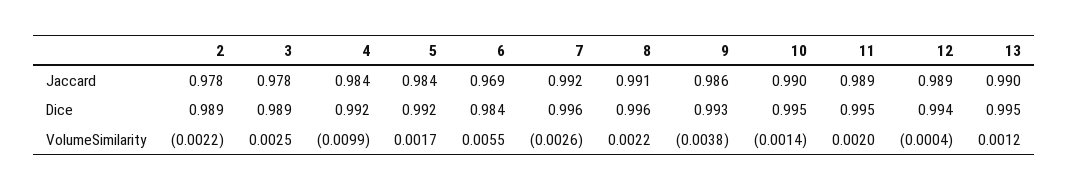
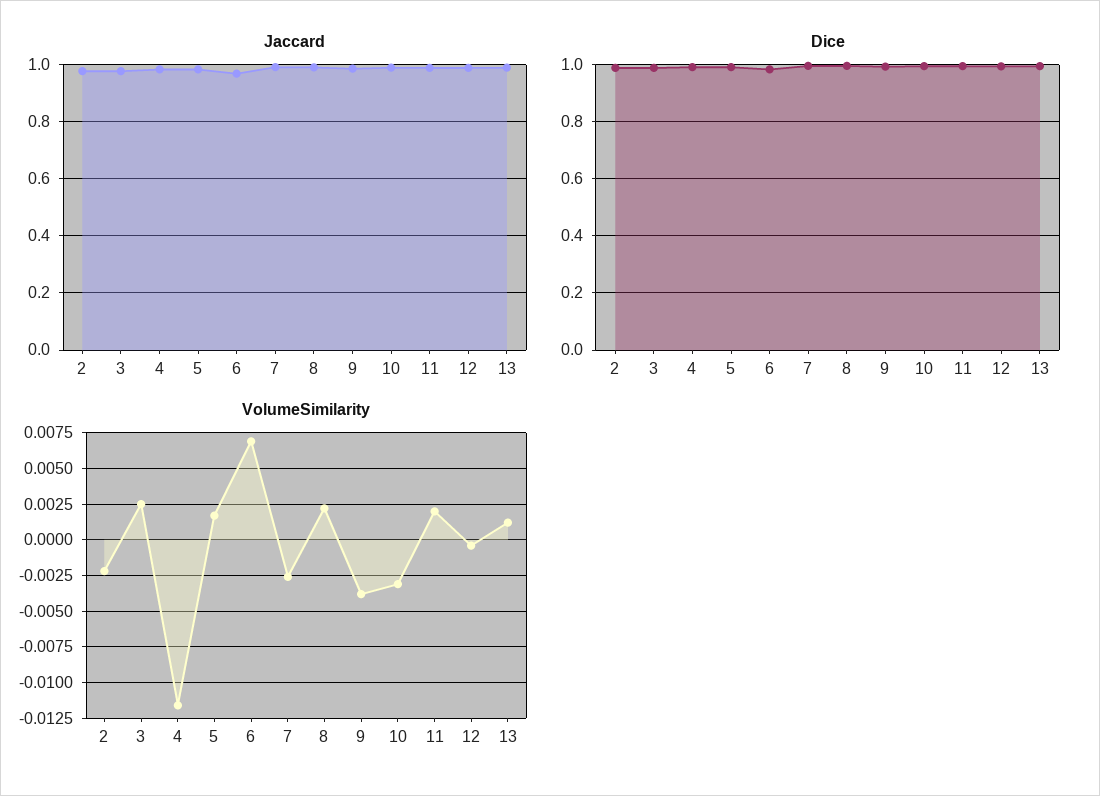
  {
    "Jaccard": {
      "2": 0.978,
      "3": 0.978,
      "4": 0.984,
      "5": 0.984,
      "6": 0.969,
      "7": 0.992,
      "8": 0.991,
      "9": 0.986,
      "10": 0.99,
      "11": 0.989,
      "12": 0.989,
      "13": 0.99
    },
    "Dice": {
      "2": 0.989,
      "3": 0.989,
      "4": 0.992,
      "5": 0.992,
      "6": 0.984,
      "7": 0.996,
      "8": 0.996,
      "9": 0.993,
      "10": 0.995,
      "11": 0.995,
      "12": 0.994,
      "13": 0.995
    },
    "VolumeSimilarity": {
      "2": -0.0022,
      "3": 0.0025,
-     "4": -0.0099,
+     "4": -0.0115,
      "5": 0.0017,
-     "6": 0.0055,
+     "6": 0.007,
      "7": -0.0026,
      "8": 0.0022,
      "9": -0.0038,
-     "10": -0.0014,
+     "10": -0.003,
      "11": 0.002,
      "12": -0.0004,
      "13": 0.0012
    }
  }

